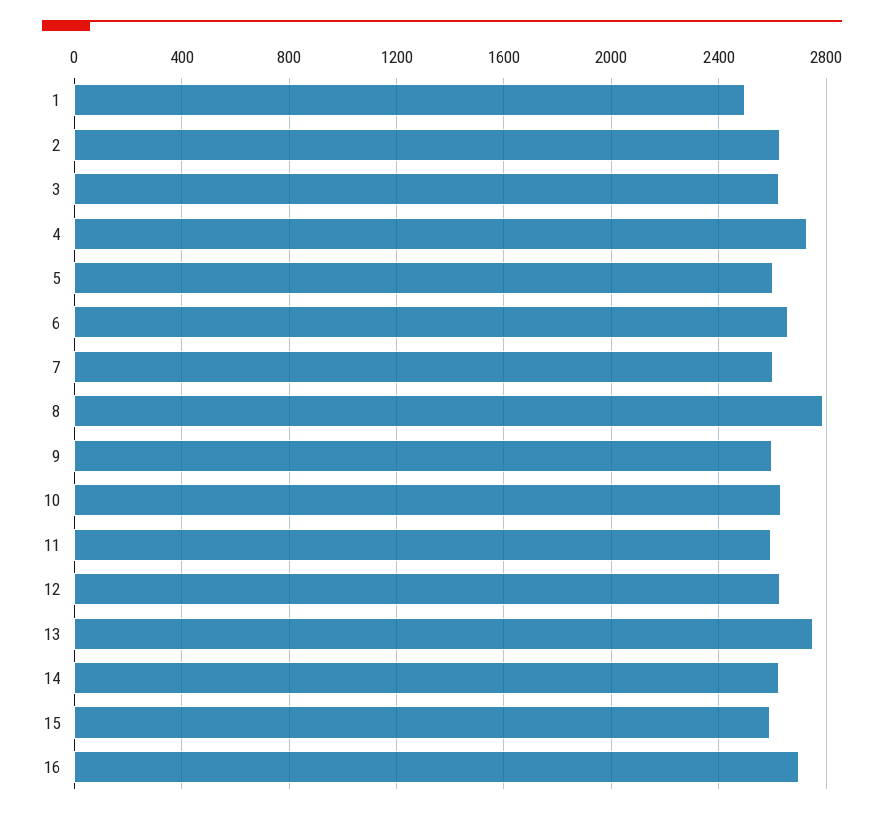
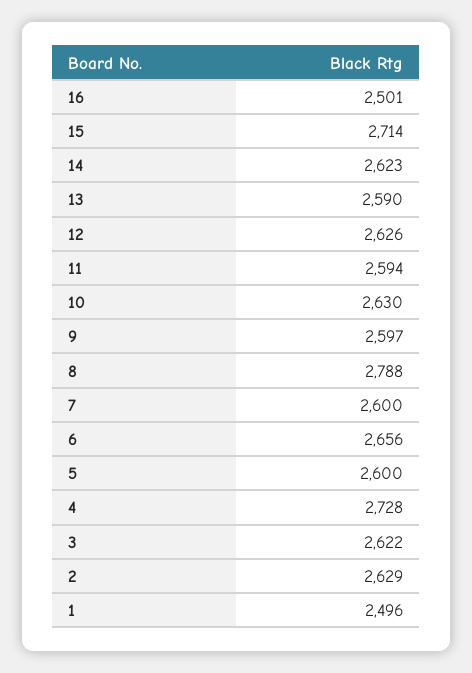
  {
    "1": 2496,
    "2": 2629,
    "3": 2622,
    "4": 2728,
    "5": 2600,
    "6": 2656,
    "7": 2600,
    "8": 2788,
    "9": 2597,
    "10": 2630,
    "11": 2594,
    "12": 2626,
-   "13": 2750,
+   "13": 2590,
    "14": 2623,
-   "15": 2600,
+   "15": 2714,
-   "16": 2700
+   "16": 2501
  }

